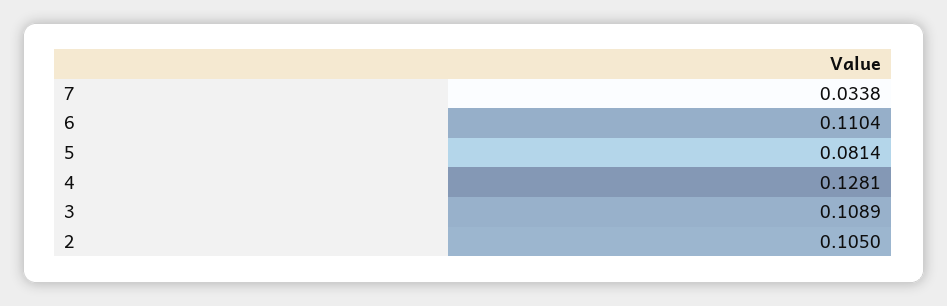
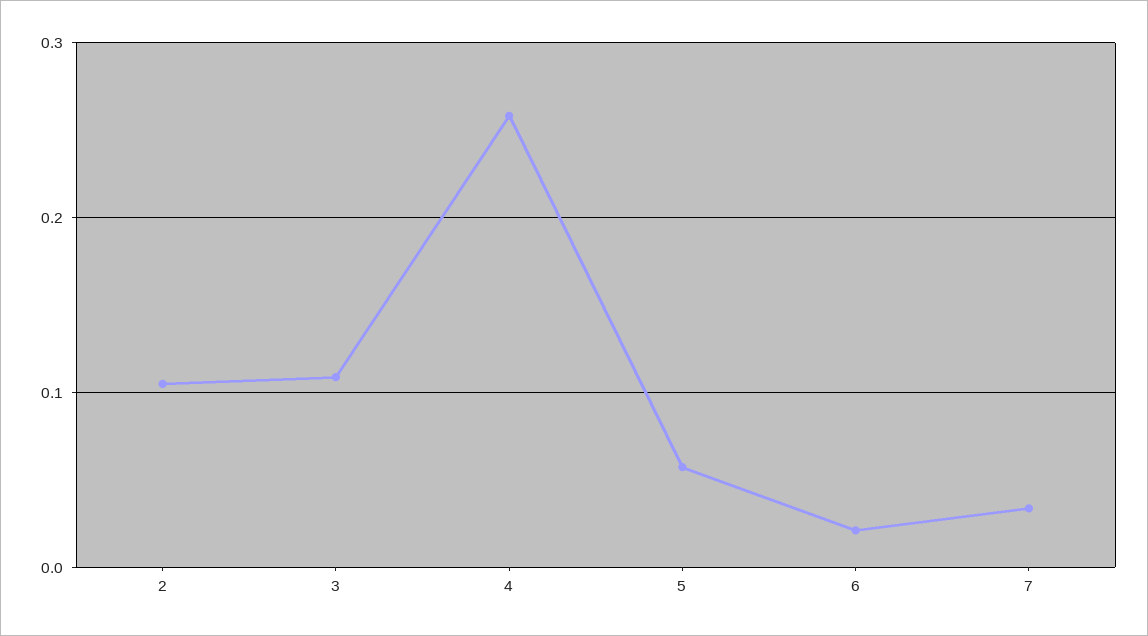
  {
    "7": 0.0338,
-   "6": 0.1104,
+   "6": 0.02,
-   "5": 0.0814,
+   "5": 0.06,
-   "4": 0.1281,
+   "4": 0.26,
    "3": 0.1089,
    "2": 0.105
  }

